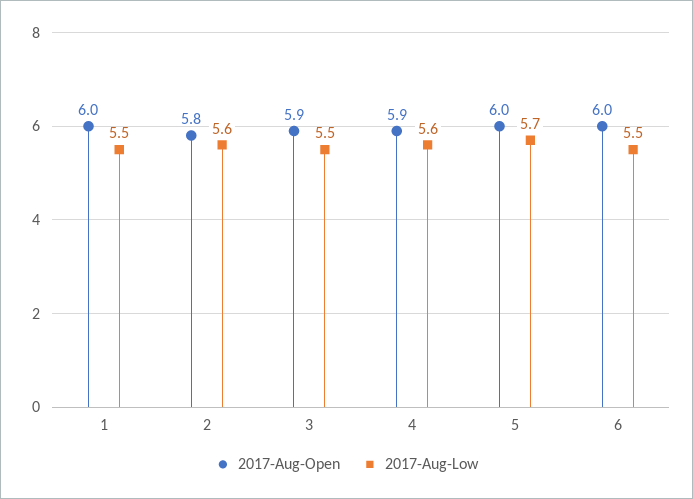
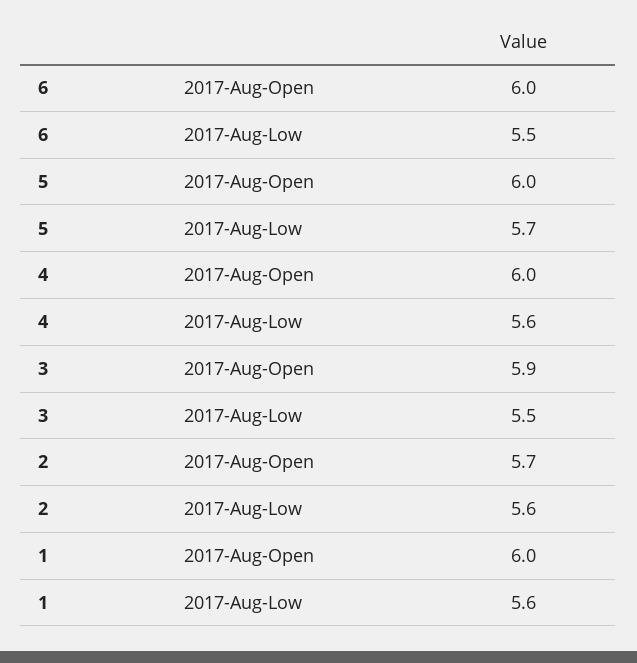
  {
    "2017-Aug-Open": {
      "1": 6,
-     "2": 5.8,
+     "2": 5.7,
      "3": 5.9,
-     "4": 5.9,
+     "4": 6,
      "5": 6,
      "6": 6
    },
    "2017-Aug-Low": {
-     "1": 5.5,
+     "1": 5.6,
      "2": 5.6,
      "3": 5.5,
      "4": 5.6,
      "5": 5.7,
      "6": 5.5
    }
  }

